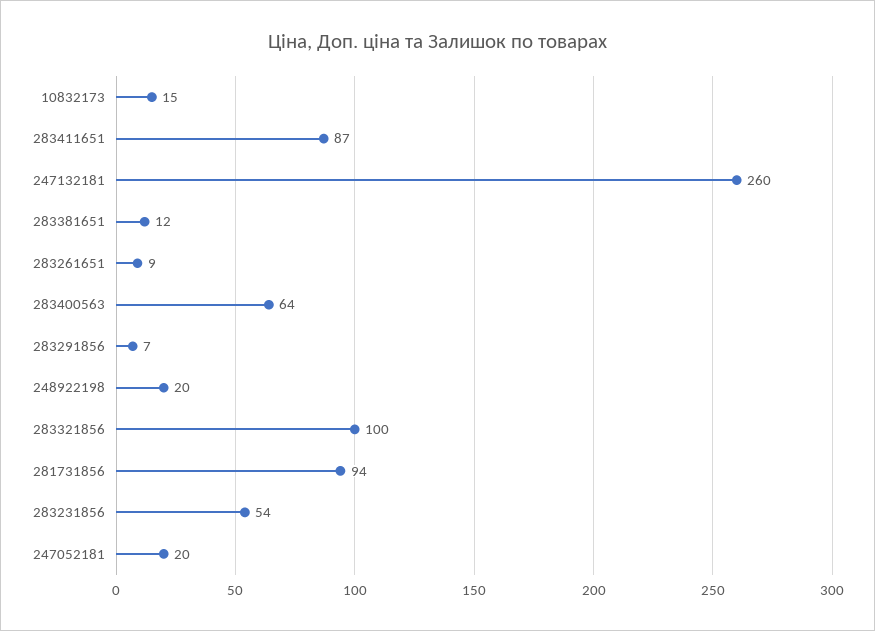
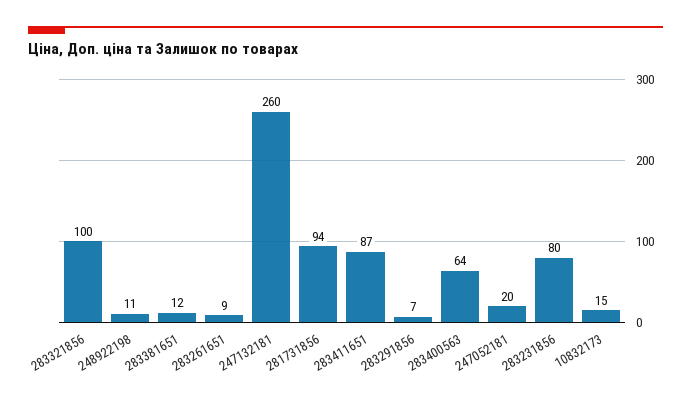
  {
    "10832173": 15,
    "283411651": 87,
    "247132181": 260,
    "283381651": 12,
    "283261651": 9,
    "283400563": 64,
    "283291856": 7,
-   "248922198": 20,
+   "248922198": 11,
    "283321856": 100,
    "281731856": 94,
-   "283231856": 54,
+   "283231856": 80,
    "247052181": 20
  }

